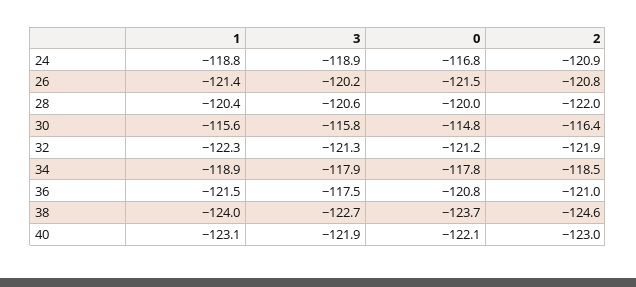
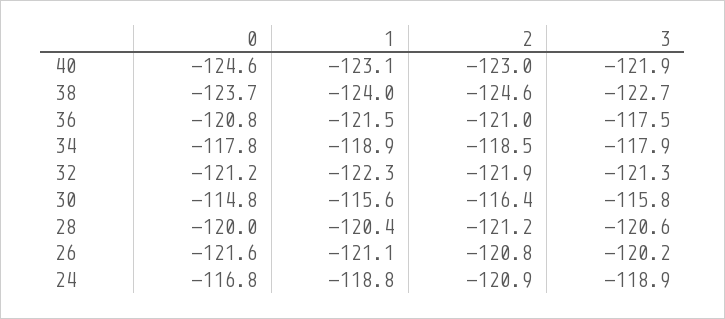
  {
    "1": {
      "24": -118.8,
-     "26": -121.4,
+     "26": -121.1,
      "28": -120.4,
      "30": -115.6,
      "32": -122.3,
      "34": -118.9,
      "36": -121.5,
      "38": -124,
      "40": -123.1
    },
    "3": {
      "24": -118.9,
      "26": -120.2,
      "28": -120.6,
      "30": -115.8,
      "32": -121.3,
      "34": -117.9,
      "36": -117.5,
      "38": -122.7,
      "40": -121.9
    },
    "0": {
      "24": -116.8,
-     "26": -121.5,
+     "26": -121.6,
      "28": -120,
      "30": -114.8,
      "32": -121.2,
      "34": -117.8,
      "36": -120.8,
      "38": -123.7,
-     "40": -122.1
+     "40": -124.6
    },
    "2": {
      "24": -120.9,
      "26": -120.8,
-     "28": -122,
+     "28": -121.2,
      "30": -116.4,
      "32": -121.9,
      "34": -118.5,
      "36": -121,
      "38": -124.6,
      "40": -123
    }
  }

